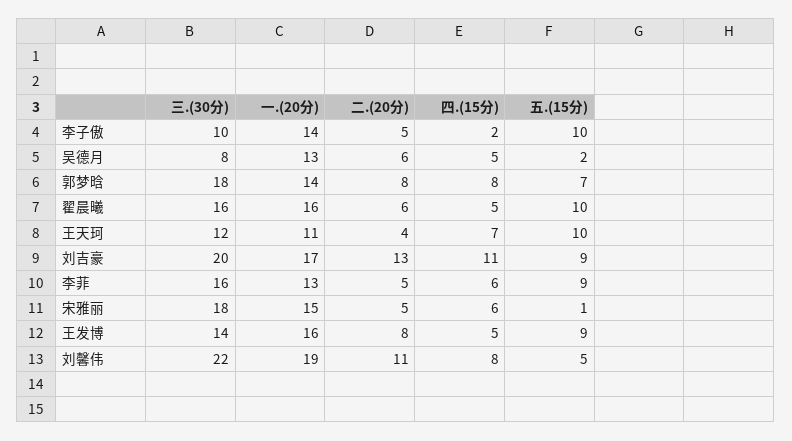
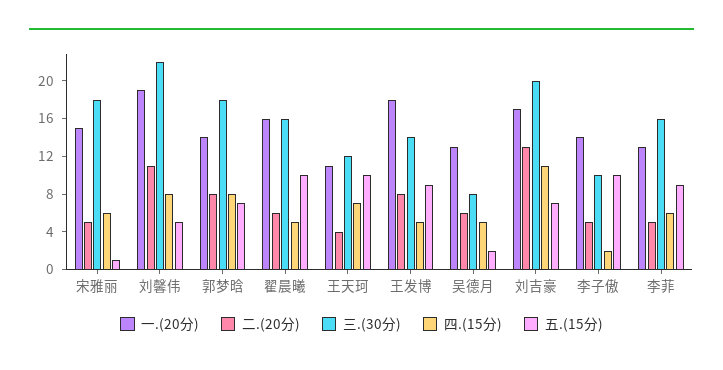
  {
    "三.(30分)": {
      "李子傲": 10,
      "吴德月": 8,
      "郭梦晗": 18,
      "翟晨曦": 16,
      "王天珂": 12,
      "刘吉豪": 20,
      "李菲": 16,
      "宋雅丽": 18,
      "王发博": 14,
      "刘馨伟": 22
    },
    "一.(20分)": {
      "李子傲": 14,
      "吴德月": 13,
      "郭梦晗": 14,
      "翟晨曦": 16,
      "王天珂": 11,
      "刘吉豪": 17,
      "李菲": 13,
      "宋雅丽": 15,
-     "王发博": 16,
+     "王发博": 18,
      "刘馨伟": 19
    },
    "二.(20分)": {
      "李子傲": 5,
      "吴德月": 6,
      "郭梦晗": 8,
      "翟晨曦": 6,
      "王天珂": 4,
      "刘吉豪": 13,
      "李菲": 5,
      "宋雅丽": 5,
      "王发博": 8,
      "刘馨伟": 11
    },
    "四.(15分)": {
      "李子傲": 2,
      "吴德月": 5,
      "郭梦晗": 8,
      "翟晨曦": 5,
      "王天珂": 7,
      "刘吉豪": 11,
      "李菲": 6,
      "宋雅丽": 6,
      "王发博": 5,
      "刘馨伟": 8
    },
    "五.(15分)": {
      "李子傲": 10,
      "吴德月": 2,
      "郭梦晗": 7,
      "翟晨曦": 10,
      "王天珂": 10,
-     "刘吉豪": 9,
+     "刘吉豪": 7,
      "李菲": 9,
      "宋雅丽": 1,
      "王发博": 9,
      "刘馨伟": 5
    }
  }

